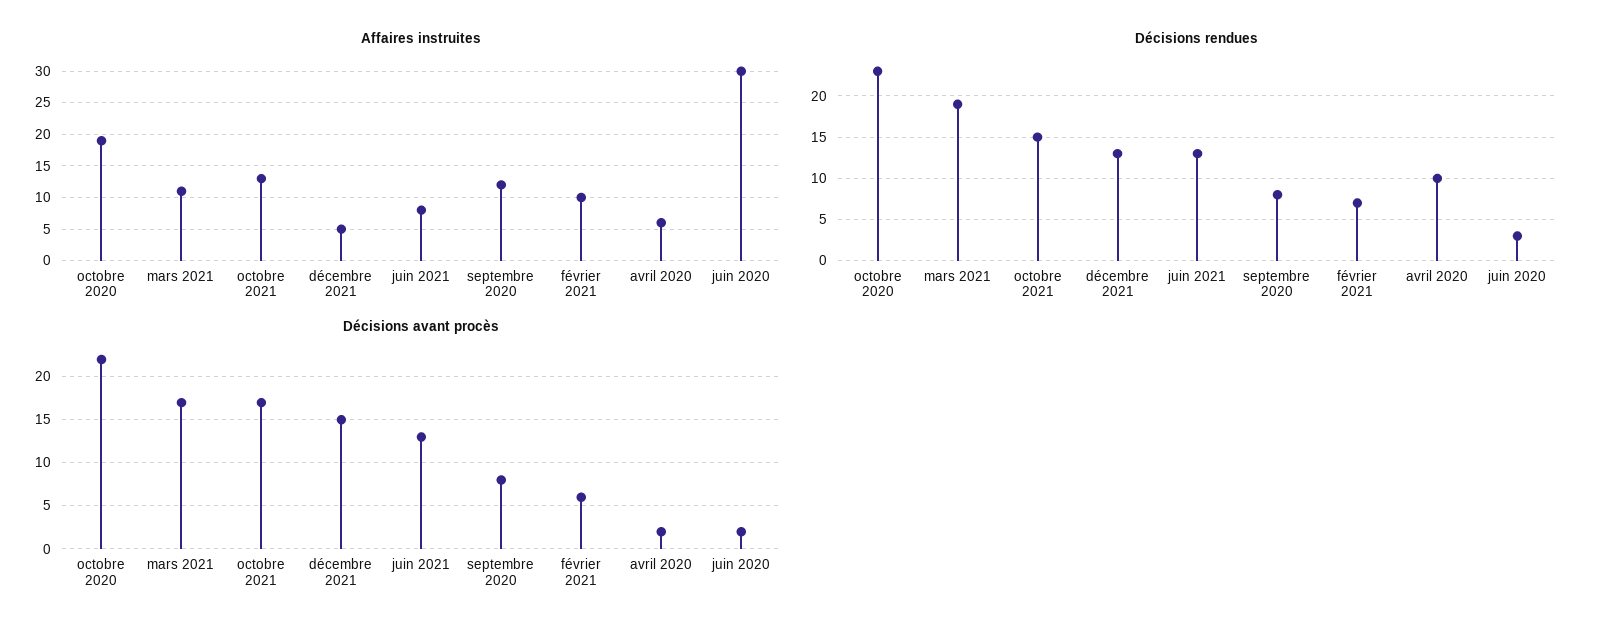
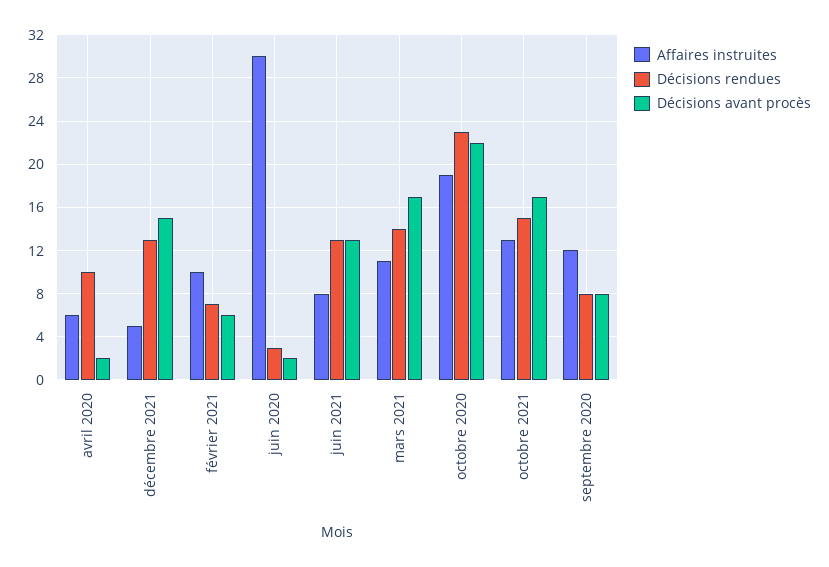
  {
    "Affaires instruites": {
      "octobre 2020": 19,
      "mars 2021": 11,
      "octobre 2021": 13,
      "décembre 2021": 5,
      "juin 2021": 8,
      "septembre 2020": 12,
      "février 2021": 10,
      "avril 2020": 6,
      "juin 2020": 30
    },
    "Décisions rendues": {
      "octobre 2020": 23,
-     "mars 2021": 19,
+     "mars 2021": 14,
      "octobre 2021": 15,
      "décembre 2021": 13,
      "juin 2021": 13,
      "septembre 2020": 8,
      "février 2021": 7,
      "avril 2020": 10,
      "juin 2020": 3
    },
    "Décisions avant procès": {
      "octobre 2020": 22,
      "mars 2021": 17,
      "octobre 2021": 17,
      "décembre 2021": 15,
      "juin 2021": 13,
      "septembre 2020": 8,
      "février 2021": 6,
      "avril 2020": 2,
      "juin 2020": 2
    }
  }

